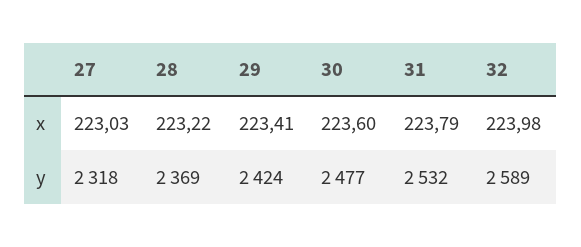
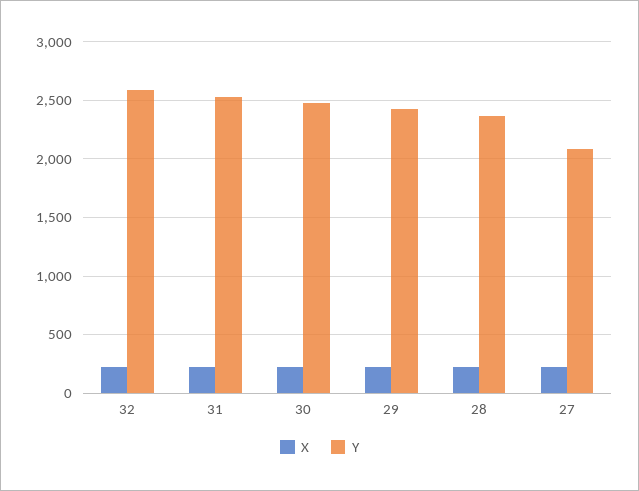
  {
    "x": {
      "27": 223.03,
      "28": 223.22,
      "29": 223.41,
      "30": 223.6,
      "31": 223.79,
      "32": 223.98
    },
    "y": {
-     "27": 2318,
+     "27": 2100,
      "28": 2369,
      "29": 2424,
      "30": 2477,
      "31": 2532,
      "32": 2589
    }
  }

